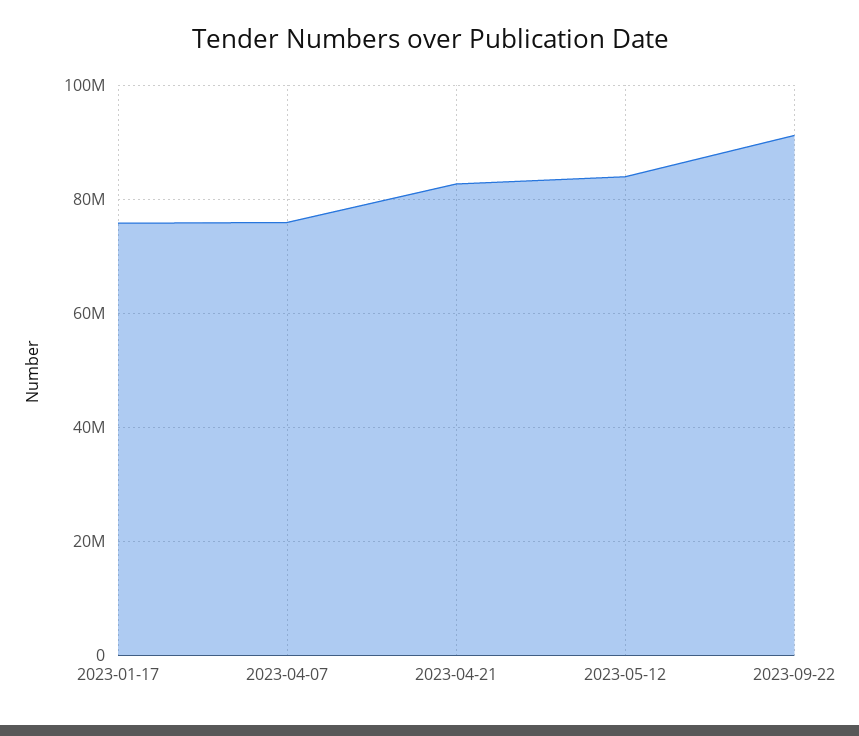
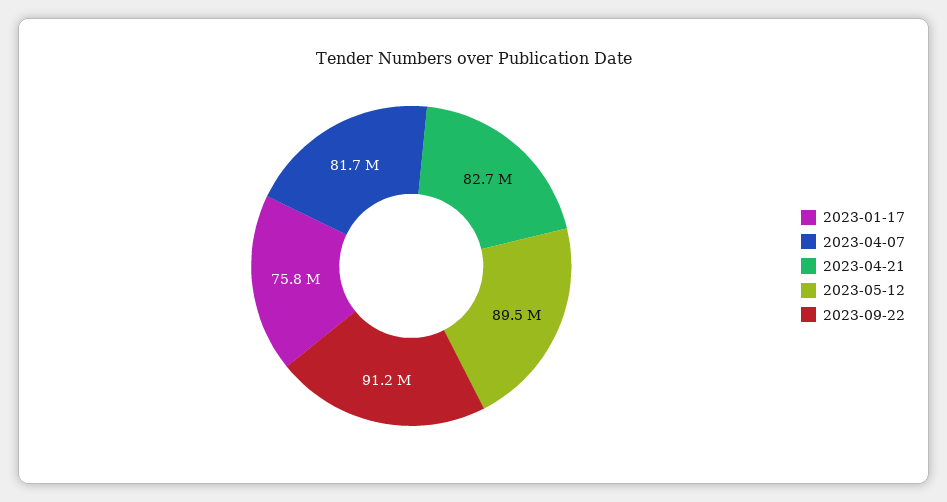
  {
    "2023-01-17": 75800000,
-   "2023-04-07": 76000000,
+   "2023-04-07": 81700000,
    "2023-04-21": 82700000,
-   "2023-05-12": 84000000,
+   "2023-05-12": 89500000,
    "2023-09-22": 91200000
  }

